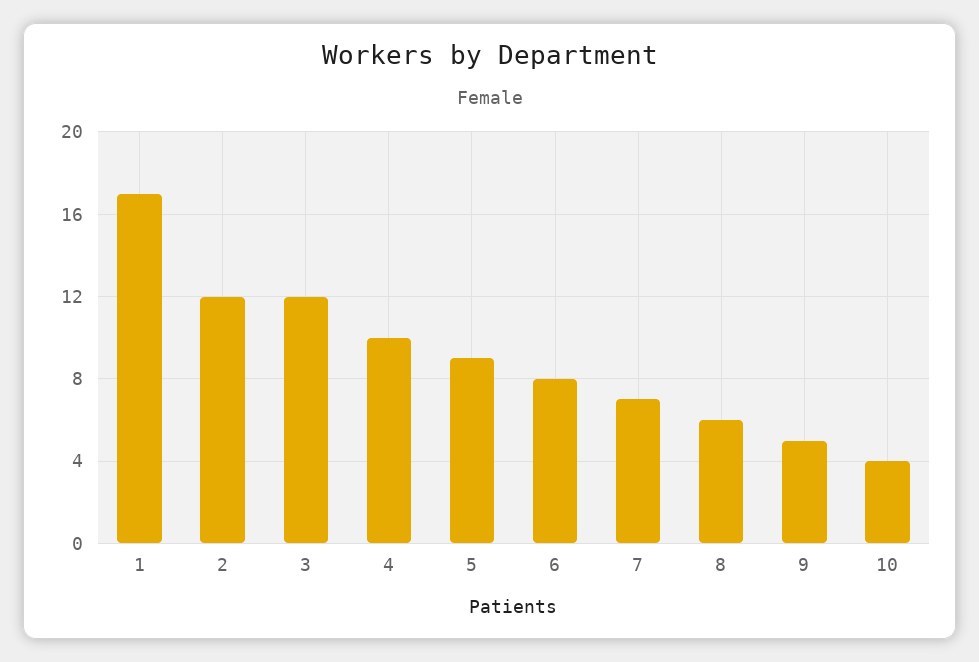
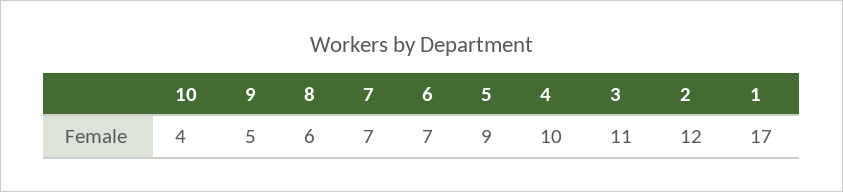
  {
    "1": 17,
    "2": 12,
-   "3": 12,
+   "3": 11,
    "4": 10,
    "5": 9,
-   "6": 8,
+   "6": 7,
    "7": 7,
    "8": 6,
    "9": 5,
    "10": 4
  }

